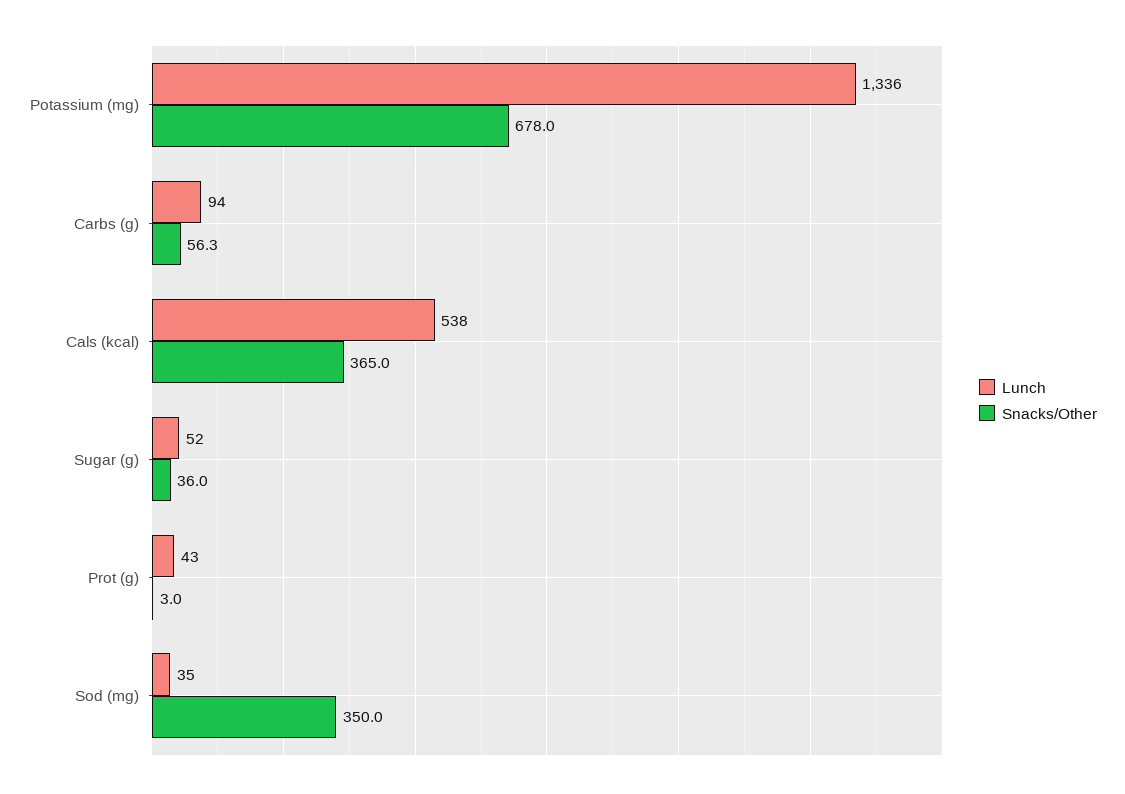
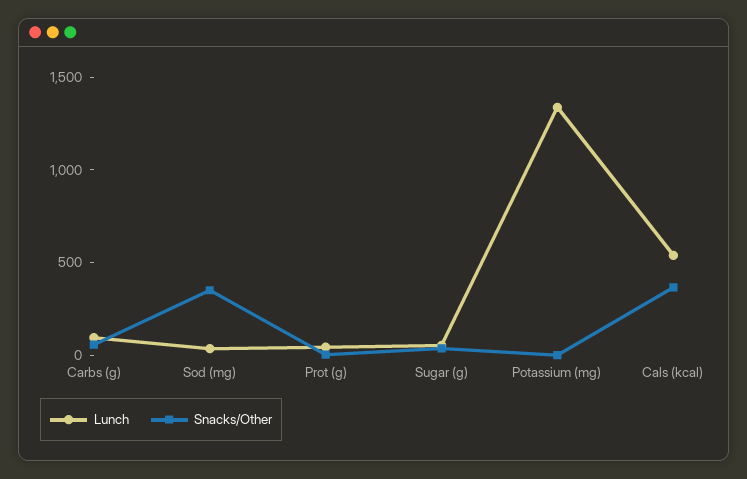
  {
    "Lunch": {
      "Potassium (mg)": 1336,
      "Carbs (g)": 94,
      "Cals (kcal)": 538,
      "Sugar (g)": 52,
      "Prot (g)": 43,
      "Sod (mg)": 35
    },
    "Snacks/Other": {
-     "Potassium (mg)": 678,
+     "Potassium (mg)": 0,
      "Carbs (g)": 56.3,
      "Cals (kcal)": 365,
      "Sugar (g)": 36,
      "Prot (g)": 3,
      "Sod (mg)": 350
    }
  }

